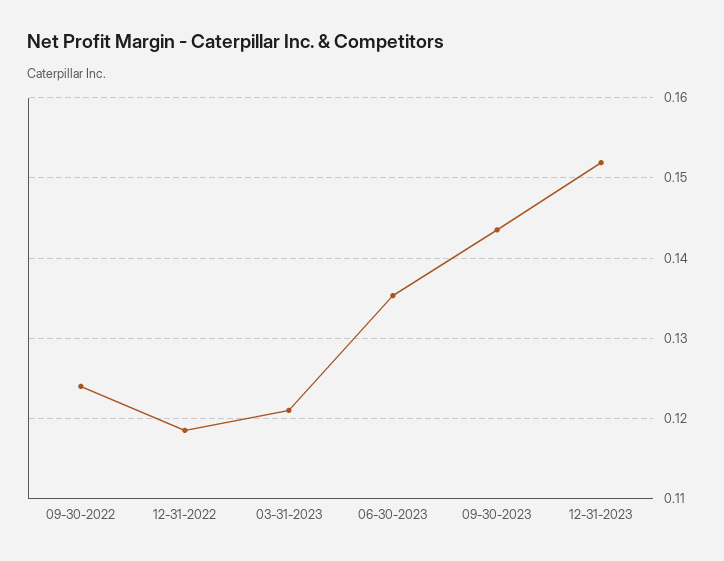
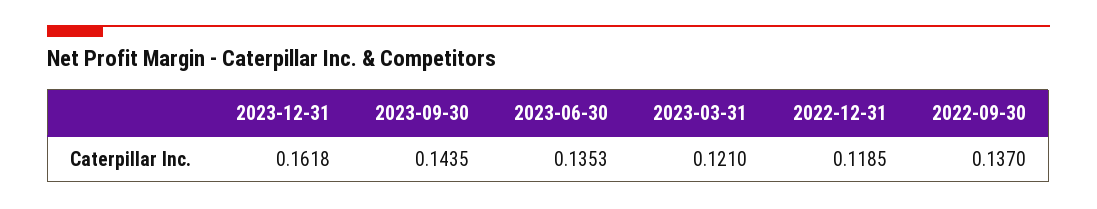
  {
-   "09-30-2022": 0.124,
+   "09-30-2022": 0.137,
    "12-31-2022": 0.1185,
    "03-31-2023": 0.121,
    "06-30-2023": 0.1353,
    "09-30-2023": 0.1435,
-   "12-31-2023": 0.152
+   "12-31-2023": 0.1618
  }

